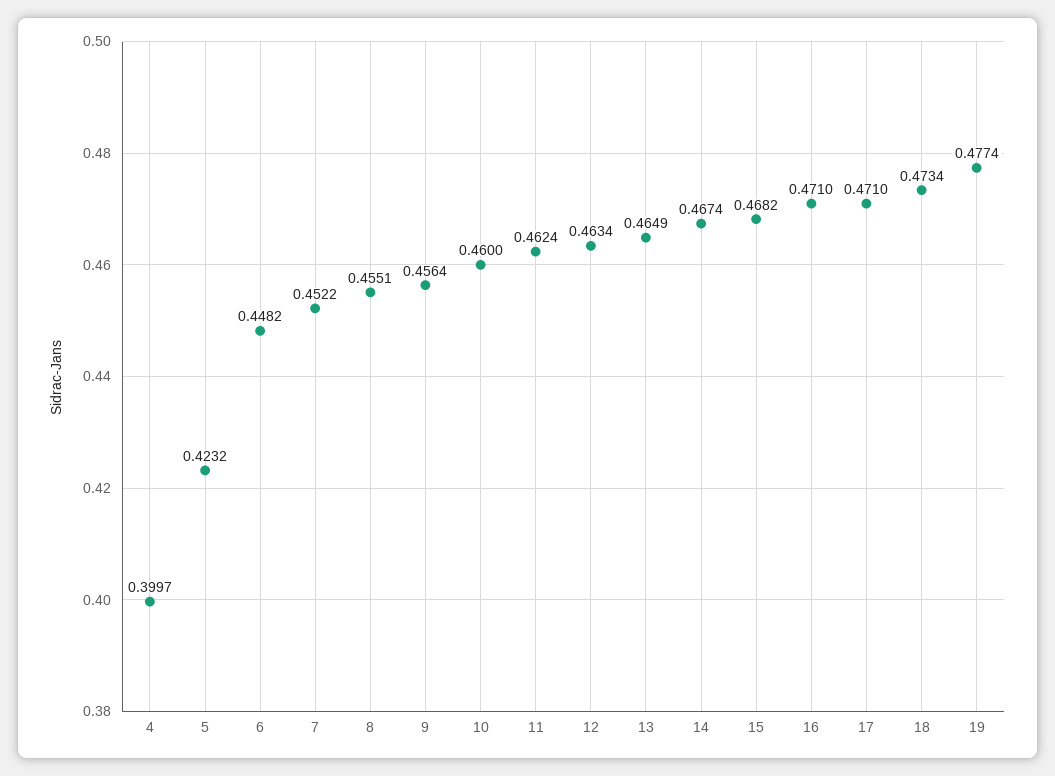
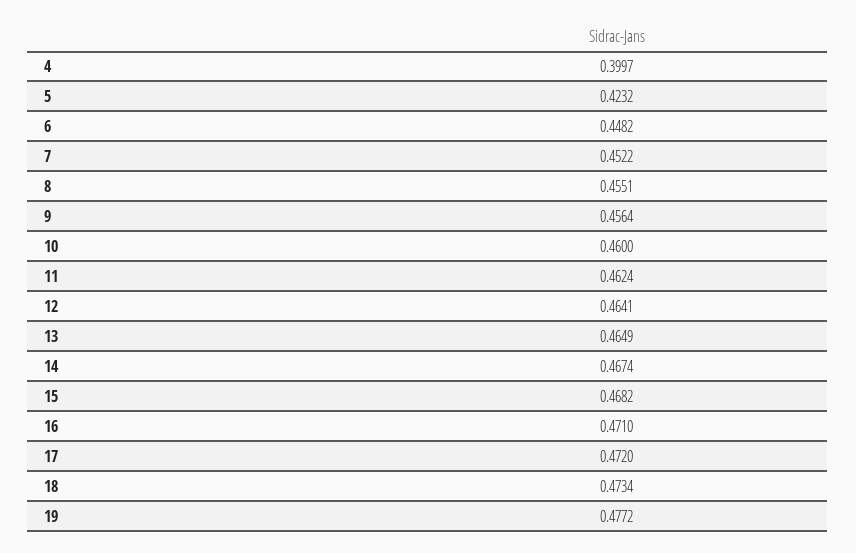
  {
    "4": 0.3997,
    "5": 0.4232,
    "6": 0.4482,
    "7": 0.4522,
    "8": 0.4551,
    "9": 0.4564,
    "10": 0.46,
    "11": 0.4624,
-   "12": 0.4634,
+   "12": 0.4641,
    "13": 0.4649,
    "14": 0.4674,
    "15": 0.4682,
    "16": 0.471,
-   "17": 0.471,
+   "17": 0.472,
    "18": 0.4734,
-   "19": 0.4774
+   "19": 0.4772
  }

